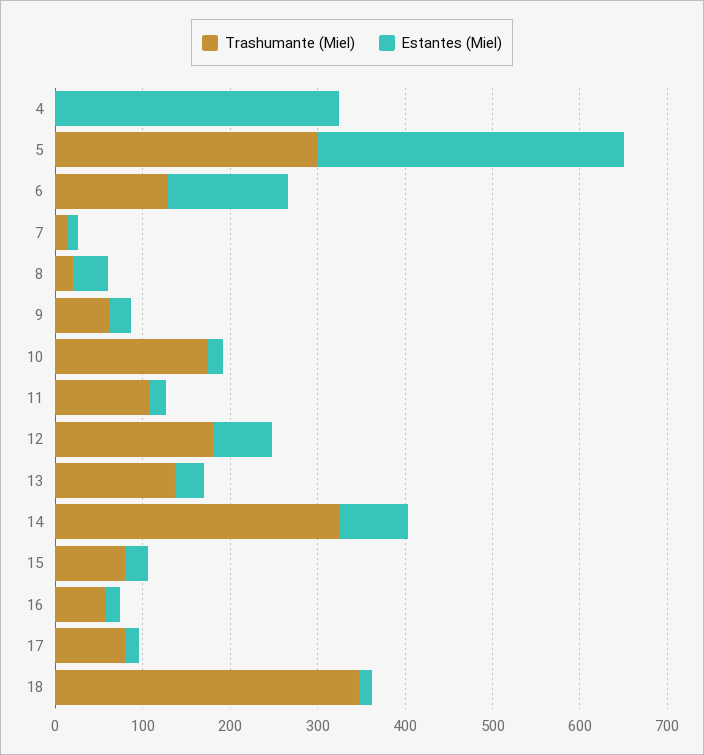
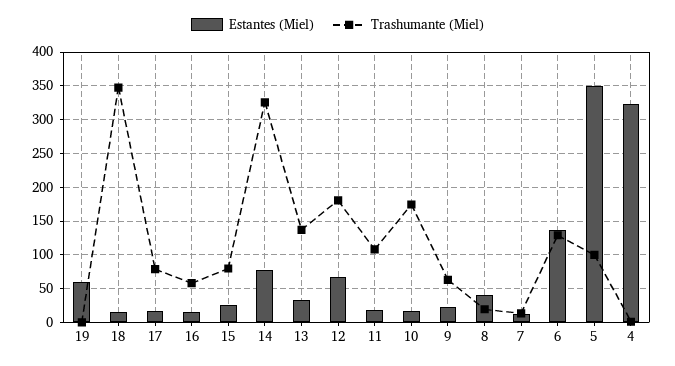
  {
    "Trashumante (Miel)": {
      "4": 0,
-     "5": 300,
+     "5": 100,
      "6": 130,
      "7": 10,
      "8": 20,
      "9": 60,
      "10": 170,
      "11": 110,
      "12": 180,
      "13": 140,
      "14": 330,
      "15": 80,
      "16": 60,
      "17": 80,
-     "18": 350
+     "18": 350,
+     "19": 0
    },
    "Estantes (Miel)": {
      "4": 320,
      "5": 350,
      "6": 140,
      "7": 10,
      "8": 40,
      "9": 20,
      "10": 20,
      "11": 20,
      "12": 70,
      "13": 30,
      "14": 80,
      "15": 30,
      "16": 20,
      "17": 20,
-     "18": 10
+     "18": 10,
+     "19": 60
    }
  }

